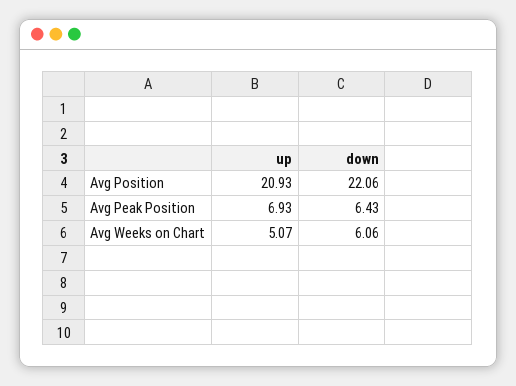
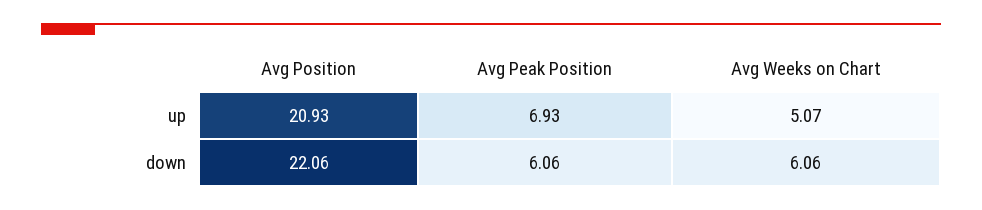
  {
    "up": {
      "Avg Position": 20.93,
      "Avg Peak Position": 6.93,
      "Avg Weeks on Chart": 5.07
    },
    "down": {
      "Avg Position": 22.06,
-     "Avg Peak Position": 6.43,
+     "Avg Peak Position": 6.06,
      "Avg Weeks on Chart": 6.06
    }
  }

